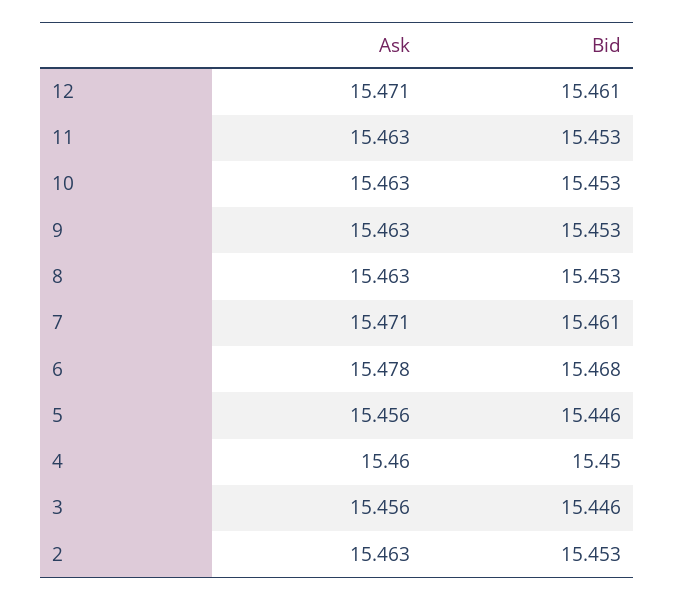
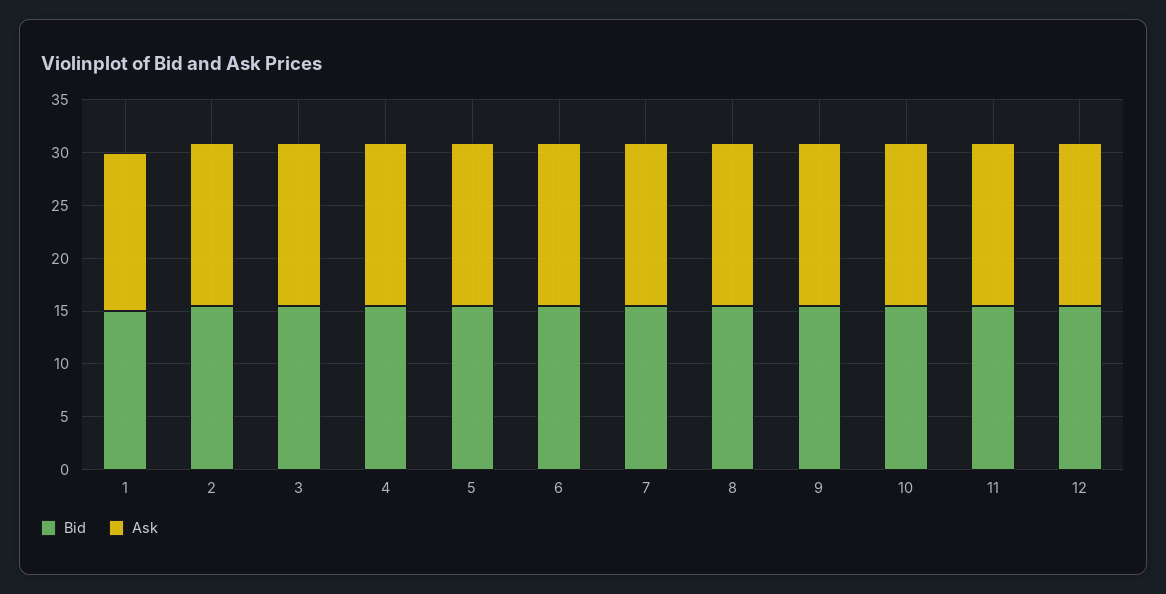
  {
    "Ask": {
      "12": 15.471,
      "11": 15.463,
      "10": 15.463,
      "9": 15.463,
      "8": 15.463,
      "7": 15.471,
      "6": 15.478,
      "5": 15.456,
      "4": 15.46,
      "3": 15.456,
-     "2": 15.463
+     "2": 15.463,
+     "1": 15
    },
    "Bid": {
      "12": 15.461,
      "11": 15.453,
      "10": 15.453,
      "9": 15.453,
      "8": 15.453,
      "7": 15.461,
      "6": 15.468,
      "5": 15.446,
      "4": 15.45,
      "3": 15.446,
-     "2": 15.453
+     "2": 15.453,
+     "1": 15
    }
  }

